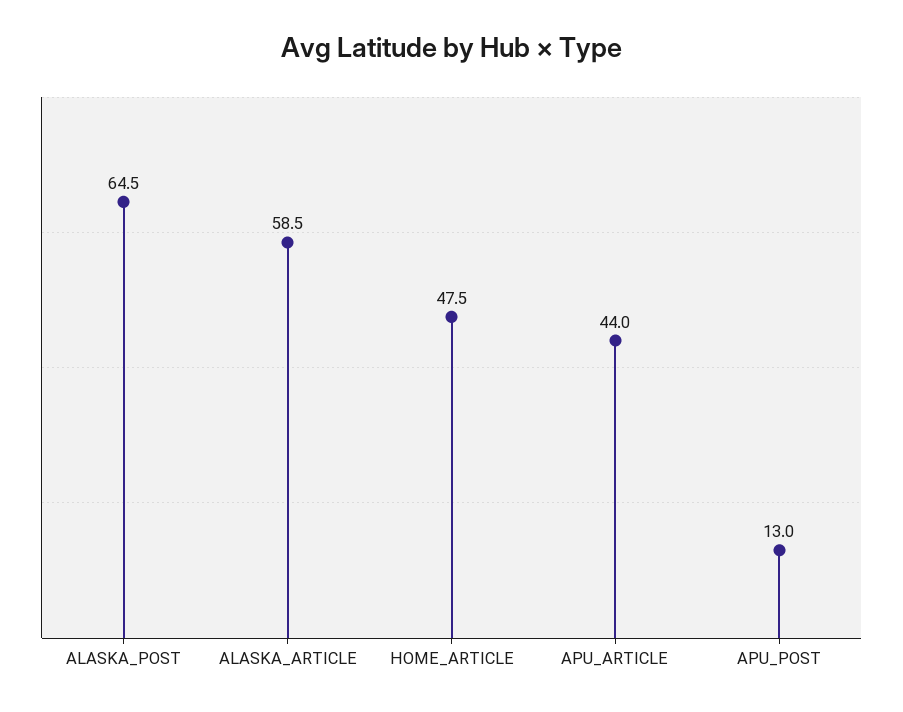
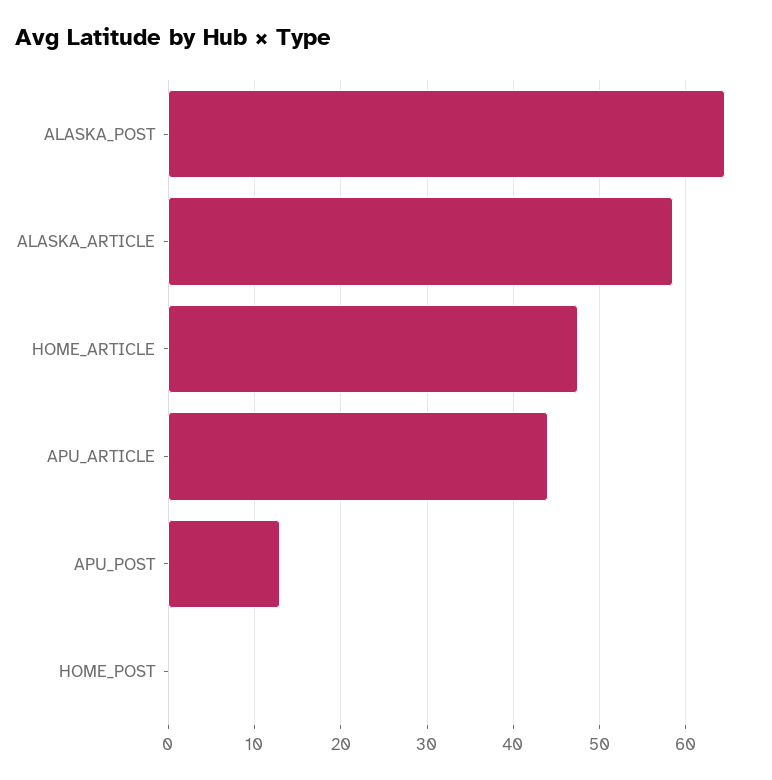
  {
    "ALASKA_POST": 64.5,
    "ALASKA_ARTICLE": 58.5,
    "HOME_ARTICLE": 47.5,
    "APU_ARTICLE": 44,
-   "APU_POST": 13
+   "APU_POST": 13,
+   "HOME_POST": 0
  }

